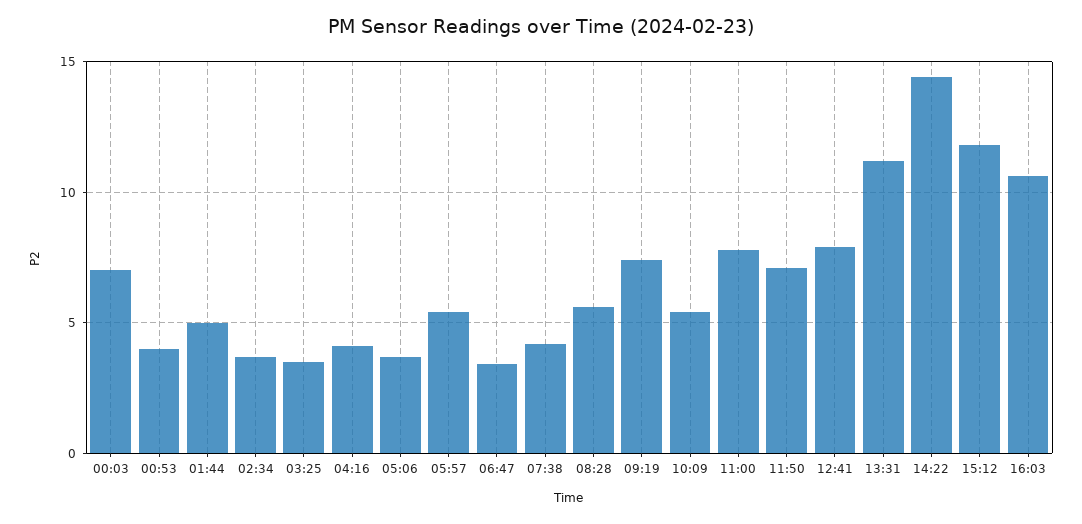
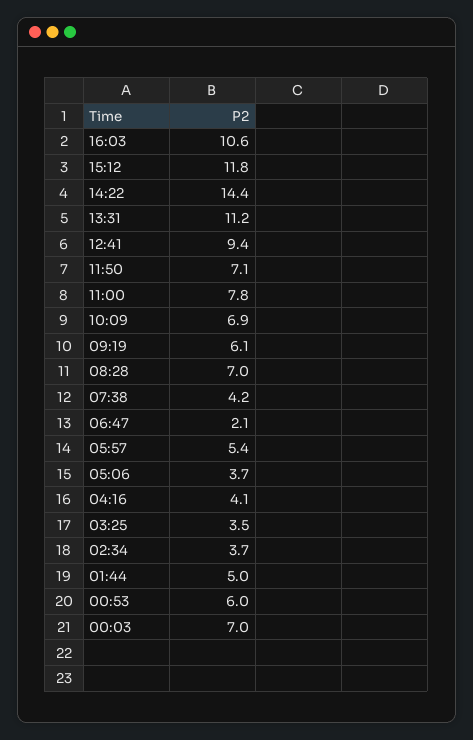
  {
    "00:03": 7,
-   "00:53": 4,
+   "00:53": 6,
    "01:44": 5,
    "02:34": 3.7,
    "03:25": 3.5,
    "04:16": 4.1,
    "05:06": 3.7,
    "05:57": 5.4,
-   "06:47": 3.5,
+   "06:47": 2.1,
    "07:38": 4.2,
-   "08:28": 5.5,
+   "08:28": 7,
-   "09:19": 7.5,
+   "09:19": 6.1,
-   "10:09": 5.5,
+   "10:09": 6.9,
    "11:00": 7.8,
    "11:50": 7.1,
-   "12:41": 8,
+   "12:41": 9.4,
    "13:31": 11.2,
    "14:22": 14.4,
    "15:12": 11.8,
    "16:03": 10.6
  }

